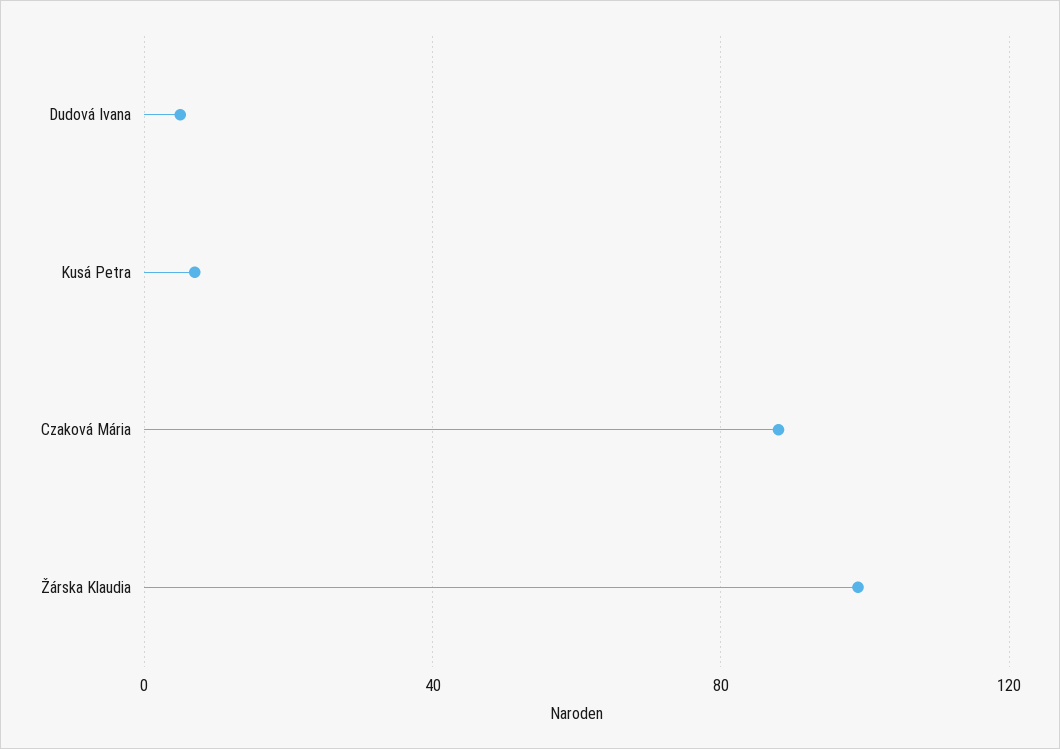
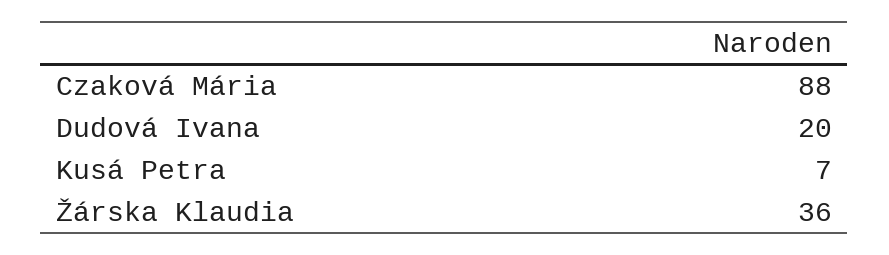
  {
-   "Dudová Ivana": 5,
+   "Dudová Ivana": 20,
    "Kusá Petra": 7,
    "Czaková Mária": 88,
-   "Žárska Klaudia": 100
+   "Žárska Klaudia": 36
  }

